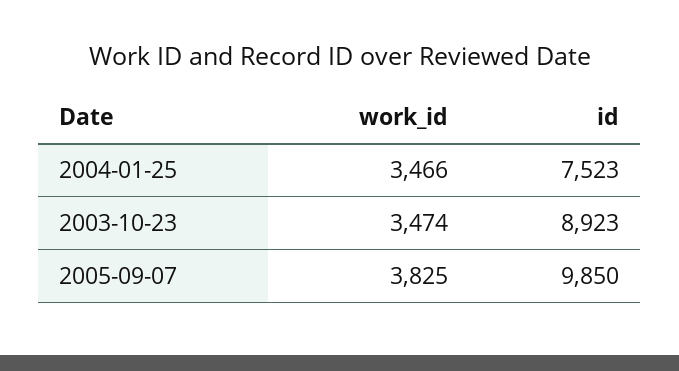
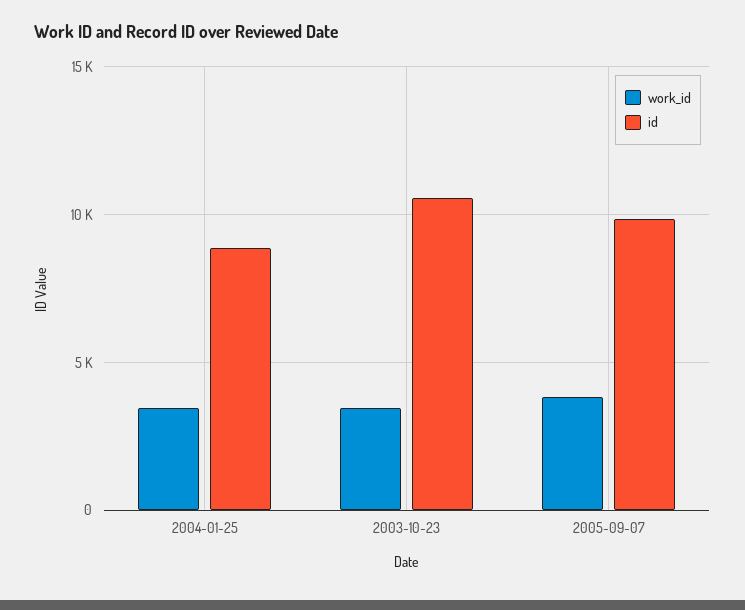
  {
    "work_id": {
      "2004-01-25": 3466,
      "2003-10-23": 3474,
      "2005-09-07": 3825
    },
    "id": {
-     "2004-01-25": 7523,
+     "2004-01-25": 9000,
-     "2003-10-23": 8923,
+     "2003-10-23": 10500,
      "2005-09-07": 9850
    }
  }

